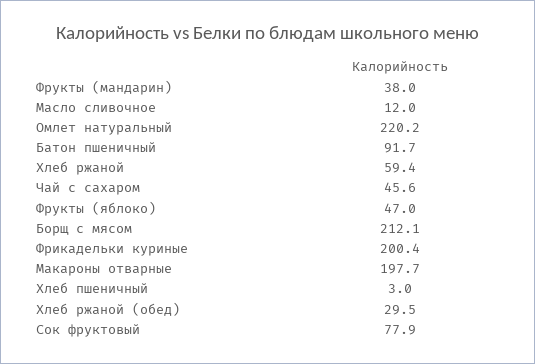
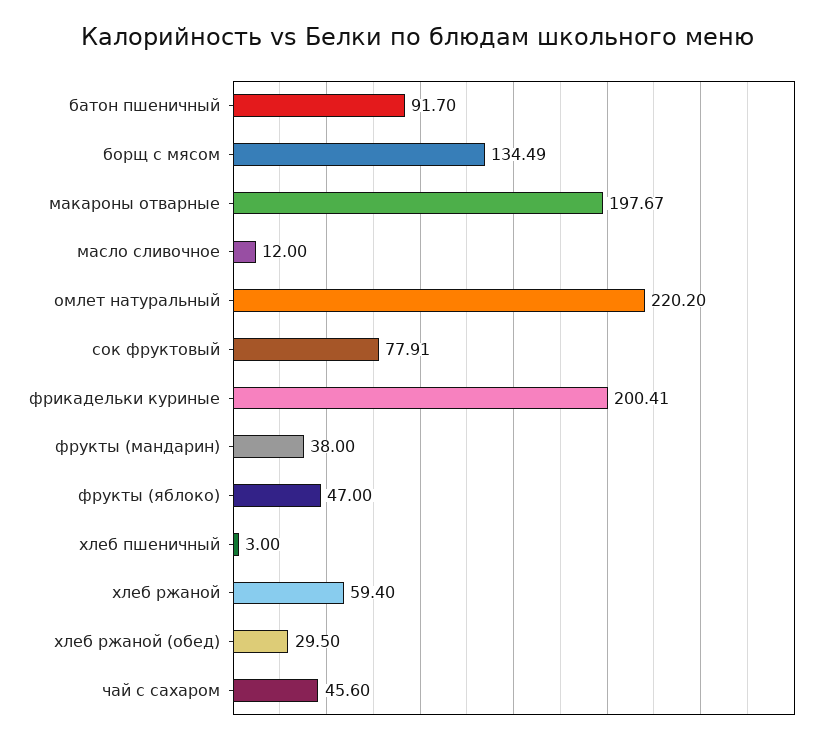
  {
    "Фрукты (мандарин)": 38,
    "Масло сливочное": 12,
    "Омлет натуральный": 220.2,
    "Батон пшеничный": 91.7,
    "Хлеб ржаной": 59.4,
    "Чай с сахаром": 45.6,
    "Фрукты (яблоко)": 47,
-   "Борщ с мясом": 212.1,
+   "Борщ с мясом": 134.49,
    "Фрикадельки куриные": 200.41,
    "Макароны отварные": 197.67,
    "Хлеб пшеничный": 3,
    "Хлеб ржаной (обед)": 29.5,
    "Сок фруктовый": 77.91
  }

